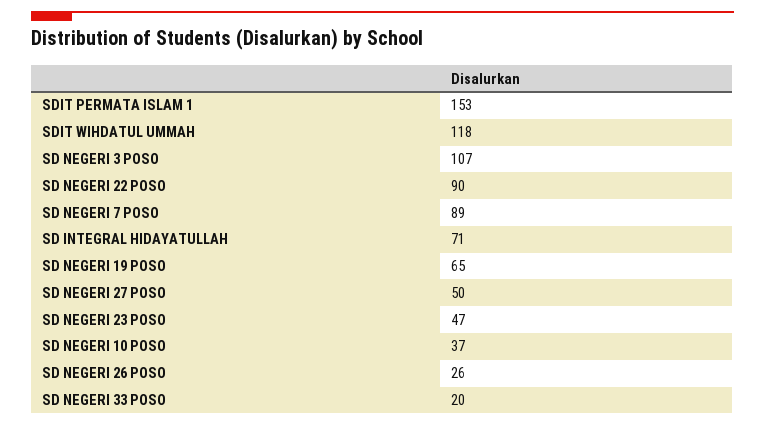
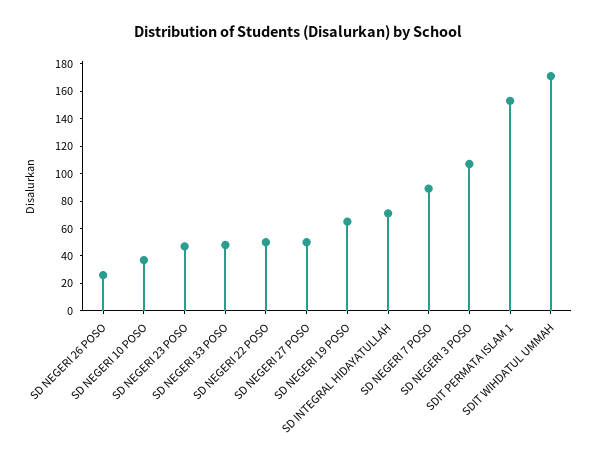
  {
    "SDIT PERMATA ISLAM 1": 153,
-   "SDIT WIHDATUL UMMAH": 118,
+   "SDIT WIHDATUL UMMAH": 170,
    "SD NEGERI 3 POSO": 107,
-   "SD NEGERI 22 POSO": 90,
+   "SD NEGERI 22 POSO": 50,
    "SD NEGERI 7 POSO": 89,
    "SD INTEGRAL HIDAYATULLAH": 71,
    "SD NEGERI 19 POSO": 65,
    "SD NEGERI 27 POSO": 50,
    "SD NEGERI 23 POSO": 47,
    "SD NEGERI 10 POSO": 37,
    "SD NEGERI 26 POSO": 26,
-   "SD NEGERI 33 POSO": 20
+   "SD NEGERI 33 POSO": 50
  }

